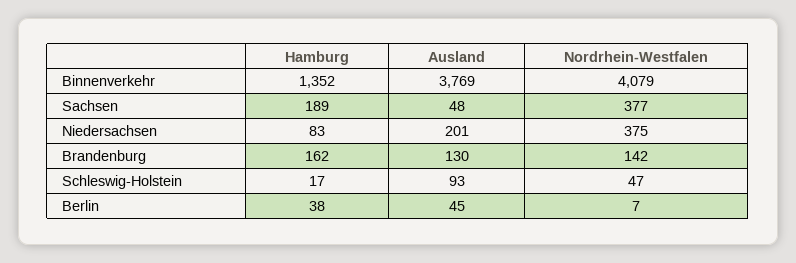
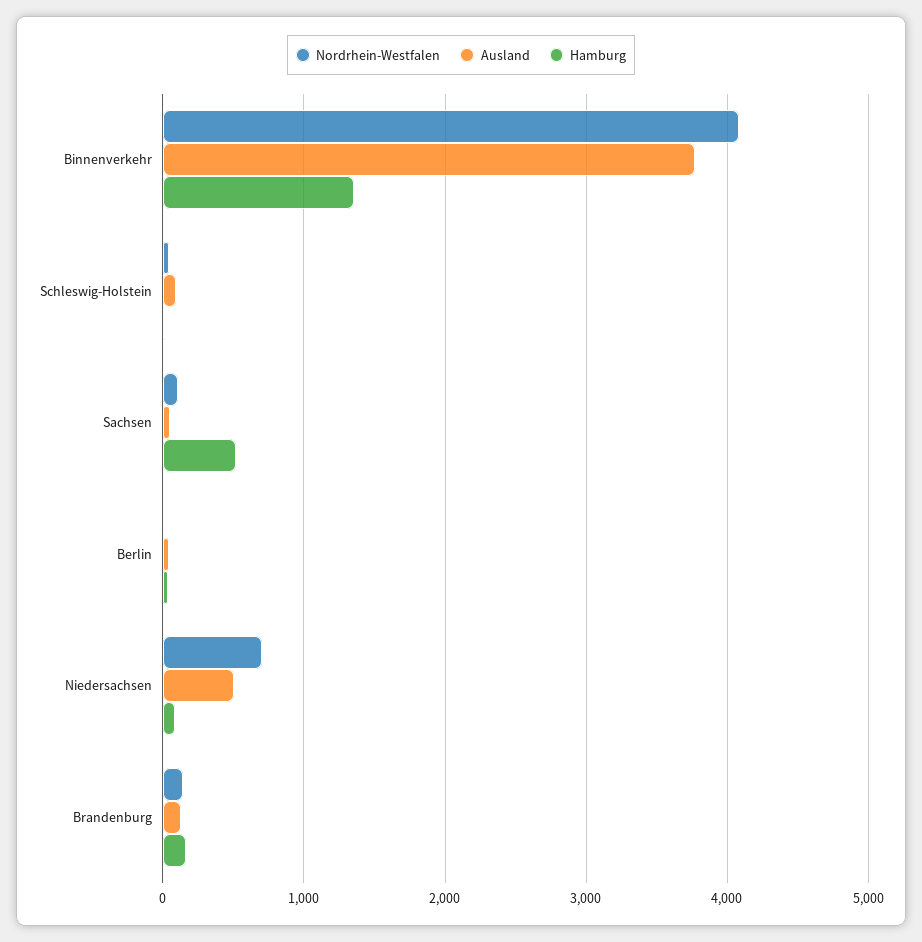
  {
    "Hamburg": {
      "Binnenverkehr": 1352,
-     "Sachsen": 189,
+     "Sachsen": 500,
      "Niedersachsen": 83,
      "Brandenburg": 162,
      "Schleswig-Holstein": 17,
      "Berlin": 38
    },
    "Ausland": {
      "Binnenverkehr": 3769,
      "Sachsen": 48,
-     "Niedersachsen": 201,
+     "Niedersachsen": 500,
      "Brandenburg": 130,
      "Schleswig-Holstein": 93,
      "Berlin": 45
    },
    "Nordrhein-Westfalen": {
      "Binnenverkehr": 4079,
-     "Sachsen": 377,
+     "Sachsen": 100,
-     "Niedersachsen": 375,
+     "Niedersachsen": 700,
      "Brandenburg": 142,
      "Schleswig-Holstein": 47,
      "Berlin": 7
    }
  }

